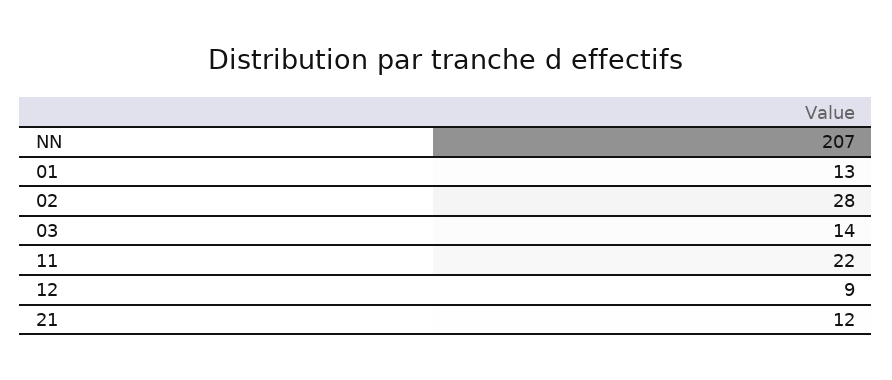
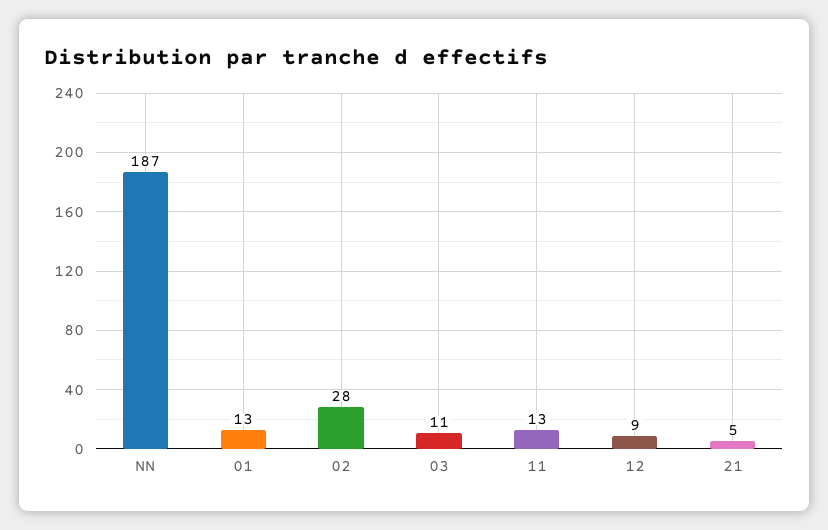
  {
-   "NN": 207,
+   "NN": 187,
    "01": 13,
    "02": 28,
-   "03": 14,
+   "03": 11,
-   "11": 22,
+   "11": 13,
    "12": 9,
-   "21": 12
+   "21": 5
  }

